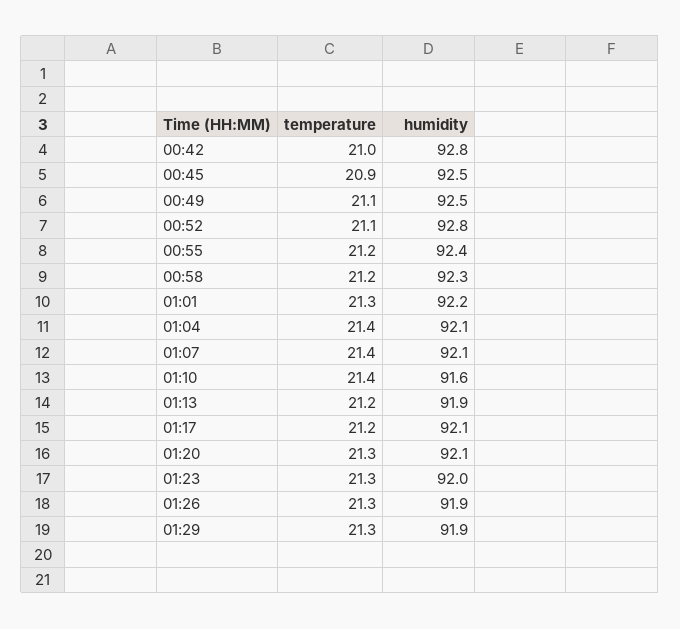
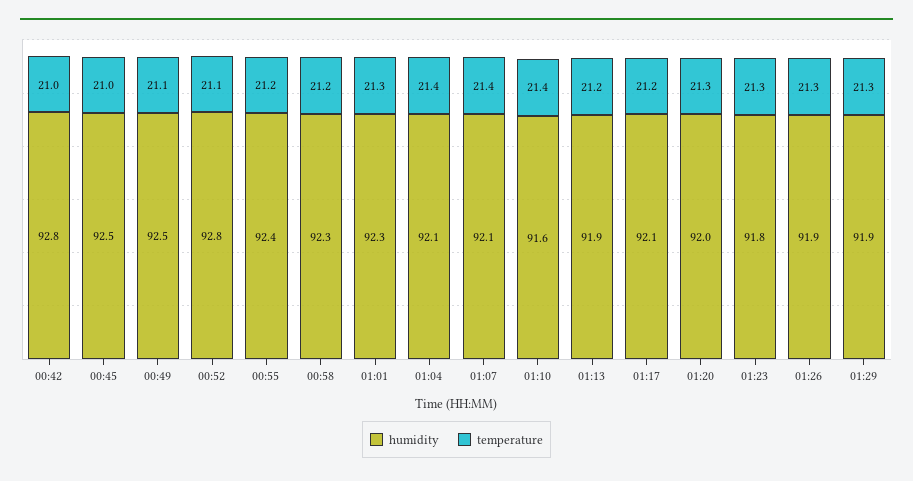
  {
    "temperature": {
      "00:42": 21,
-     "00:45": 20.9,
+     "00:45": 21,
      "00:49": 21.1,
      "00:52": 21.1,
      "00:55": 21.2,
      "00:58": 21.2,
      "01:01": 21.3,
      "01:04": 21.4,
      "01:07": 21.4,
      "01:10": 21.4,
      "01:13": 21.2,
      "01:17": 21.2,
      "01:20": 21.3,
      "01:23": 21.3,
      "01:26": 21.3,
      "01:29": 21.3
    },
    "humidity": {
      "00:42": 92.8,
      "00:45": 92.5,
      "00:49": 92.5,
      "00:52": 92.8,
      "00:55": 92.4,
      "00:58": 92.3,
-     "01:01": 92.2,
+     "01:01": 92.3,
      "01:04": 92.1,
      "01:07": 92.1,
      "01:10": 91.6,
      "01:13": 91.9,
      "01:17": 92.1,
-     "01:20": 92.1,
+     "01:20": 92,
-     "01:23": 92,
+     "01:23": 91.8,
      "01:26": 91.9,
      "01:29": 91.9
    }
  }

